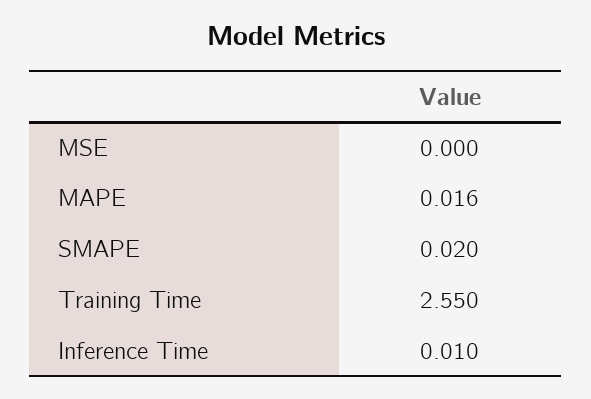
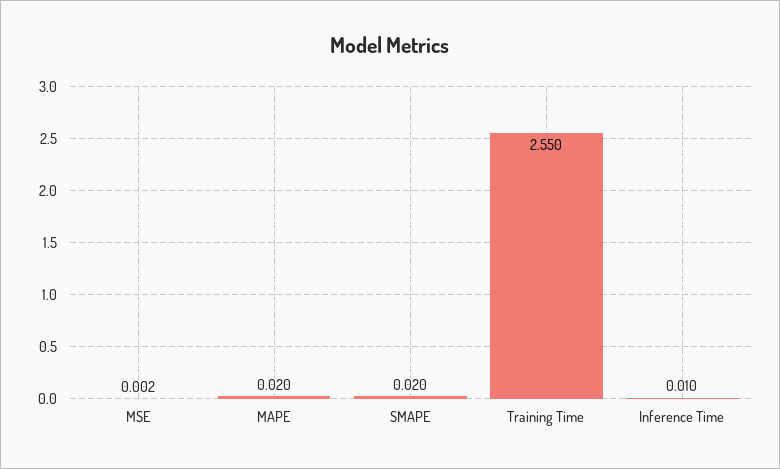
  {
-   "MSE": 0,
+   "MSE": 0.002,
-   "MAPE": 0.016,
+   "MAPE": 0.02,
    "SMAPE": 0.02,
    "Training Time": 2.55,
    "Inference Time": 0.01
  }

